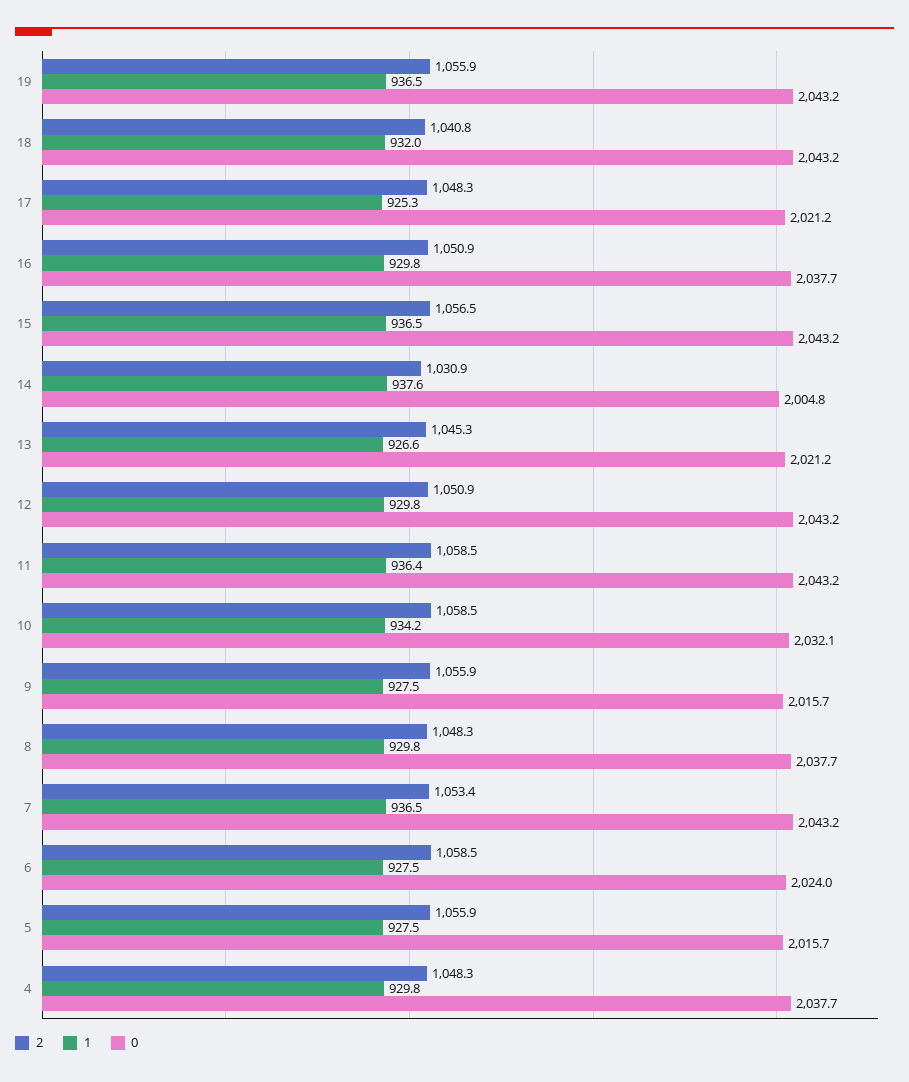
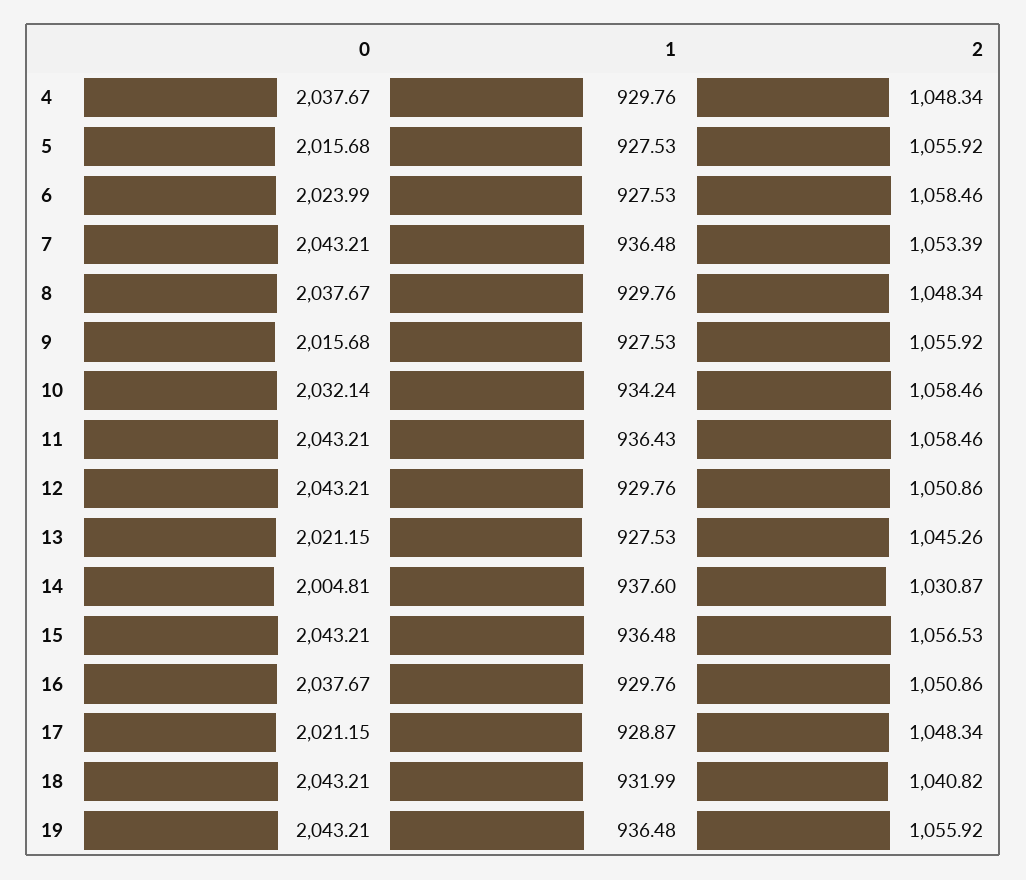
  {
    "2": {
      "19": 1055.92,
      "18": 1040.82,
      "17": 1048.34,
      "16": 1050.86,
      "15": 1056.53,
      "14": 1030.87,
      "13": 1045.26,
      "12": 1050.86,
      "11": 1058.46,
      "10": 1058.46,
      "9": 1055.92,
      "8": 1048.34,
      "7": 1053.39,
      "6": 1058.46,
      "5": 1055.92,
      "4": 1048.34
    },
    "1": {
      "19": 936.48,
      "18": 931.99,
-     "17": 925.3,
+     "17": 928.87,
      "16": 929.76,
      "15": 936.48,
      "14": 937.6,
-     "13": 926.6,
+     "13": 927.53,
      "12": 929.76,
      "11": 936.43,
      "10": 934.24,
      "9": 927.53,
      "8": 929.76,
      "7": 936.48,
      "6": 927.53,
      "5": 927.53,
      "4": 929.76
    },
    "0": {
      "19": 2043.21,
      "18": 2043.21,
      "17": 2021.15,
      "16": 2037.67,
      "15": 2043.21,
      "14": 2004.81,
      "13": 2021.15,
      "12": 2043.21,
      "11": 2043.21,
      "10": 2032.14,
      "9": 2015.68,
      "8": 2037.67,
      "7": 2043.21,
      "6": 2023.99,
      "5": 2015.68,
      "4": 2037.67
    }
  }

